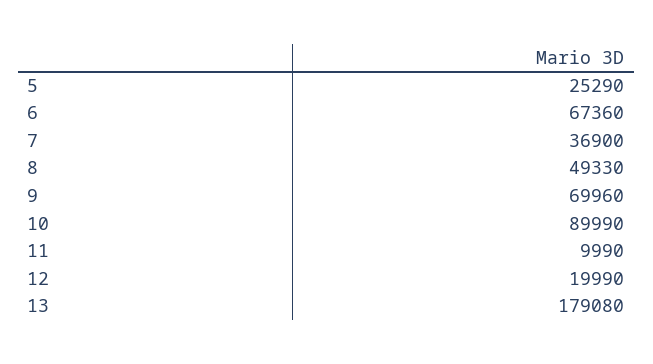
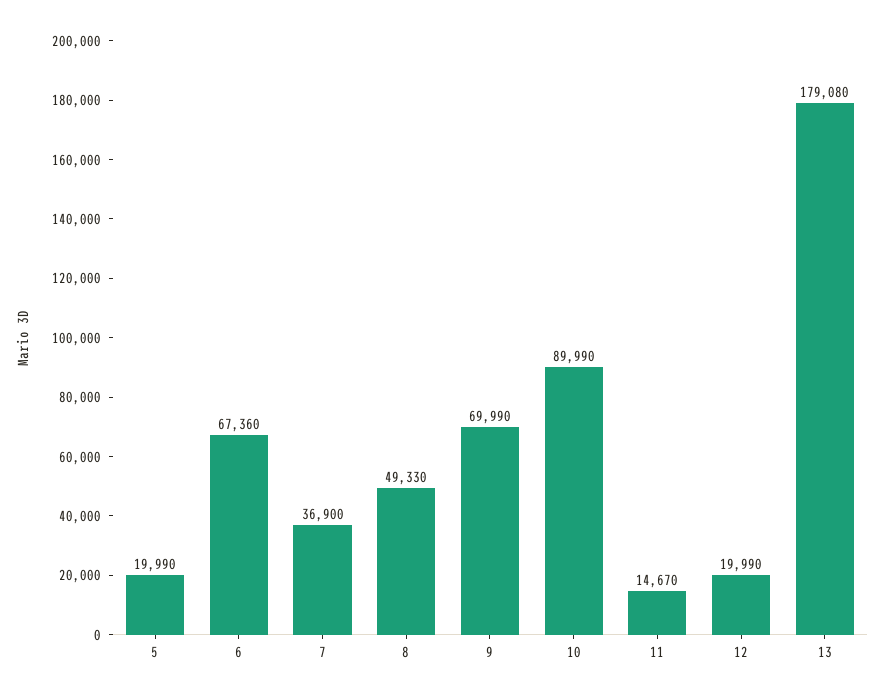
  {
-   "5": 25290,
+   "5": 19990,
    "6": 67360,
    "7": 36900,
    "8": 49330,
-   "9": 69960,
+   "9": 69990,
    "10": 89990,
-   "11": 9990,
+   "11": 14670,
    "12": 19990,
    "13": 179080
  }

